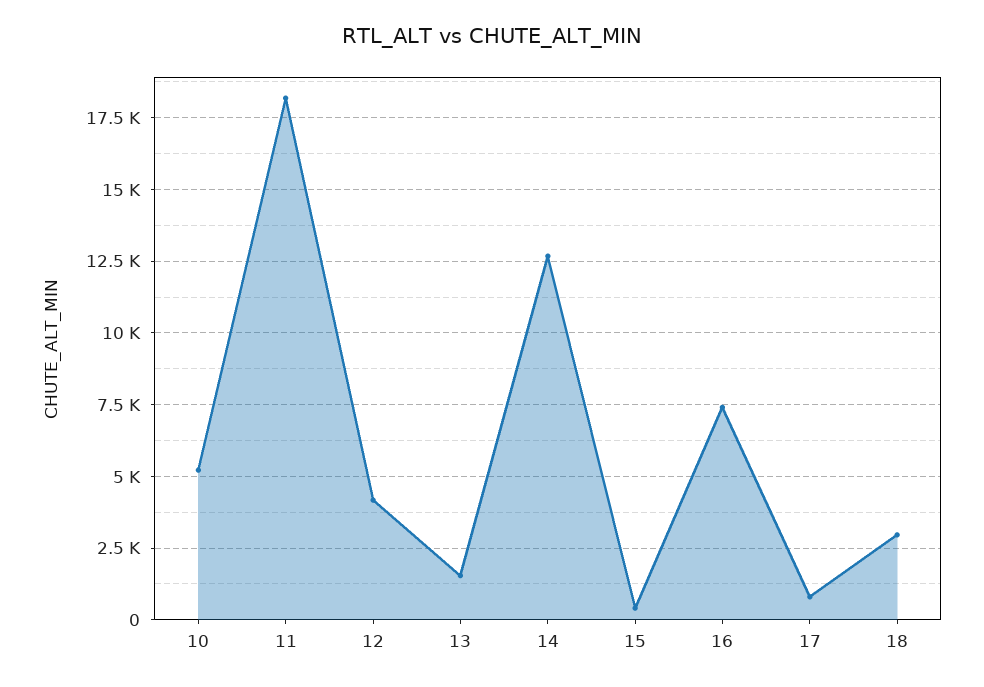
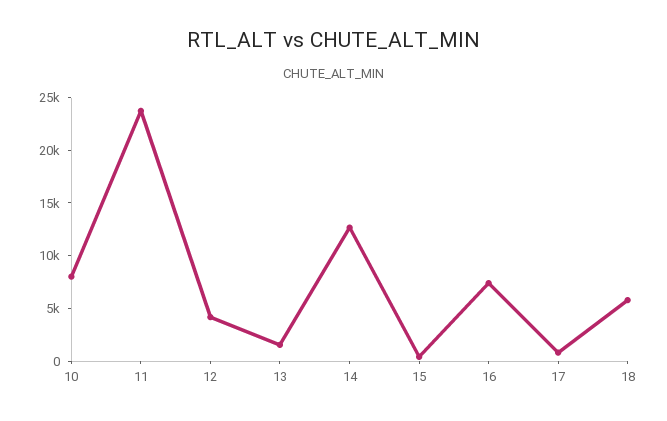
  {
-   "10": 5250,
+   "10": 8000,
-   "11": 18250,
+   "11": 24000,
    "12": 4250,
    "13": 1500,
    "14": 12750,
    "15": 500,
    "16": 7500,
    "17": 750,
-   "18": 3000
+   "18": 6000
  }

